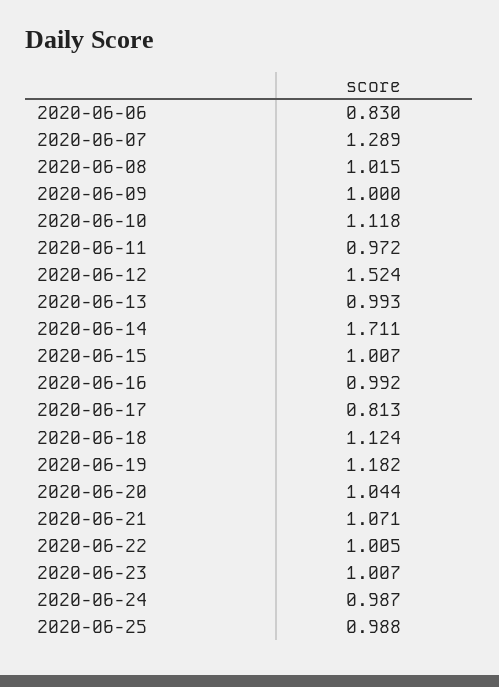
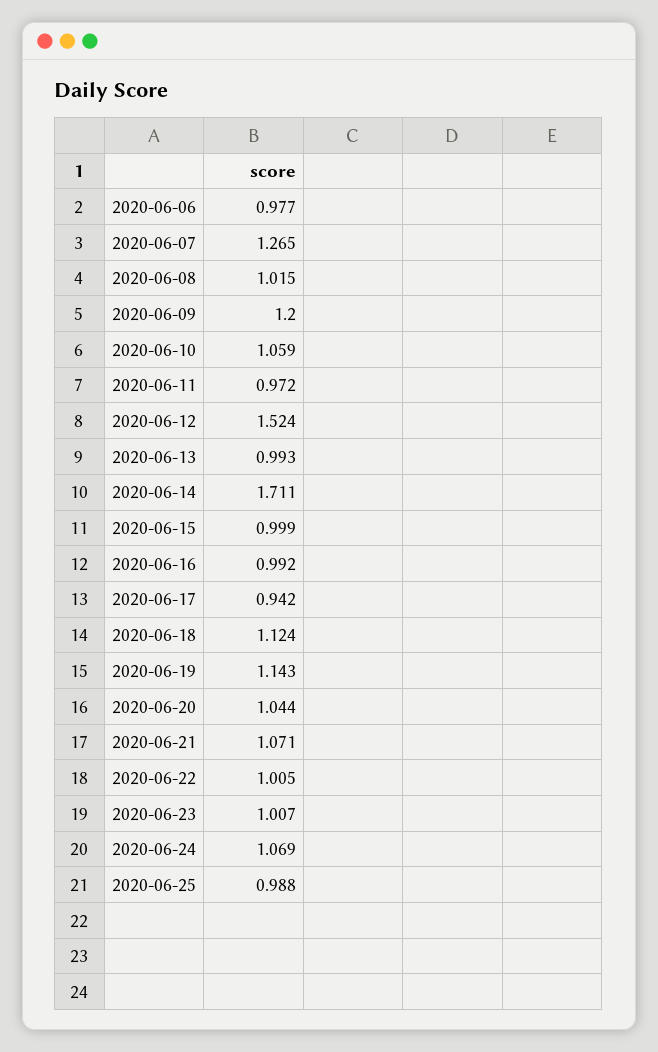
  {
-   "2020-06-06": 0.83,
+   "2020-06-06": 0.977,
-   "2020-06-07": 1.289,
+   "2020-06-07": 1.265,
    "2020-06-08": 1.015,
-   "2020-06-09": 1,
+   "2020-06-09": 1.2,
-   "2020-06-10": 1.118,
+   "2020-06-10": 1.059,
    "2020-06-11": 0.972,
    "2020-06-12": 1.524,
    "2020-06-13": 0.993,
    "2020-06-14": 1.711,
-   "2020-06-15": 1.007,
+   "2020-06-15": 0.999,
    "2020-06-16": 0.992,
-   "2020-06-17": 0.813,
+   "2020-06-17": 0.942,
    "2020-06-18": 1.124,
-   "2020-06-19": 1.182,
+   "2020-06-19": 1.143,
    "2020-06-20": 1.044,
    "2020-06-21": 1.071,
    "2020-06-22": 1.005,
    "2020-06-23": 1.007,
-   "2020-06-24": 0.987,
+   "2020-06-24": 1.069,
    "2020-06-25": 0.988
  }

